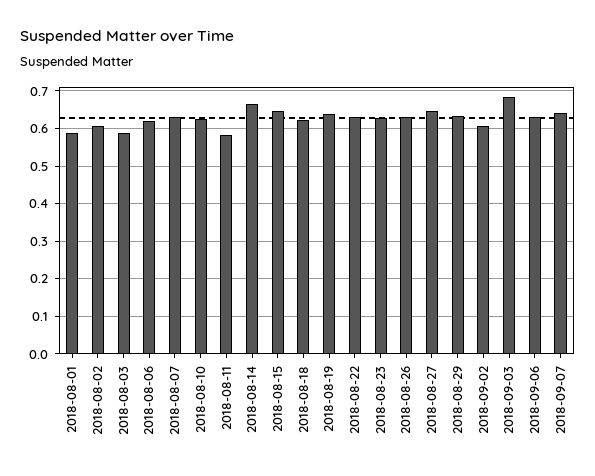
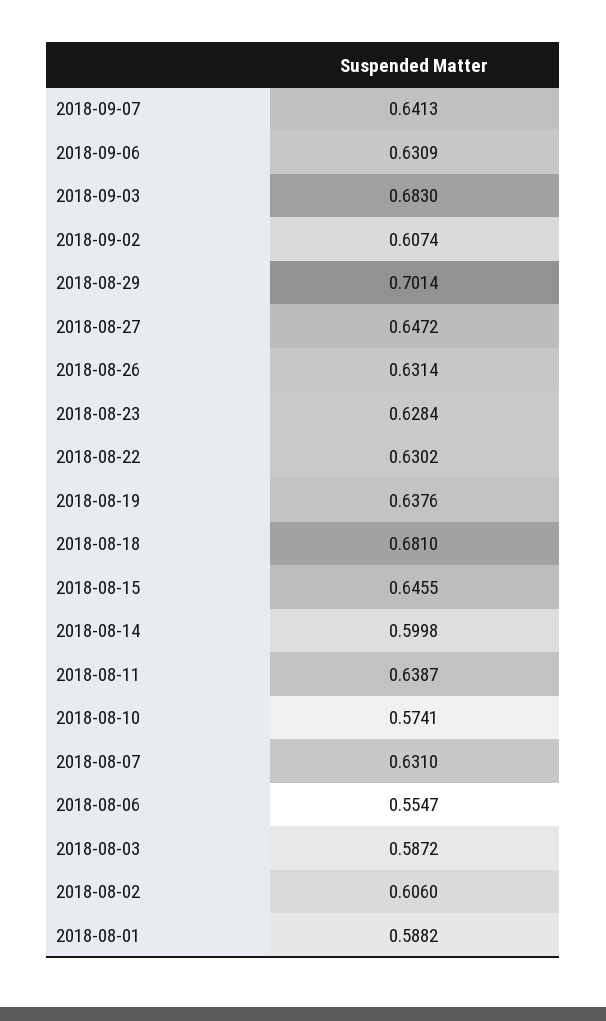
  {
    "2018-08-01": 0.5882,
    "2018-08-02": 0.606,
    "2018-08-03": 0.5872,
-   "2018-08-06": 0.62,
+   "2018-08-06": 0.5547,
    "2018-08-07": 0.631,
-   "2018-08-10": 0.62,
+   "2018-08-10": 0.5741,
-   "2018-08-11": 0.58,
+   "2018-08-11": 0.6387,
-   "2018-08-14": 0.66,
+   "2018-08-14": 0.5998,
    "2018-08-15": 0.6455,
-   "2018-08-18": 0.62,
+   "2018-08-18": 0.681,
    "2018-08-19": 0.6376,
    "2018-08-22": 0.6302,
    "2018-08-23": 0.6284,
    "2018-08-26": 0.6314,
    "2018-08-27": 0.6472,
-   "2018-08-29": 0.64,
+   "2018-08-29": 0.7014,
    "2018-09-02": 0.6074,
    "2018-09-03": 0.683,
    "2018-09-06": 0.6309,
    "2018-09-07": 0.6413
  }

